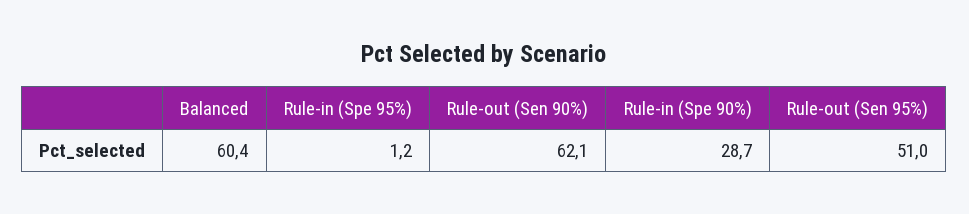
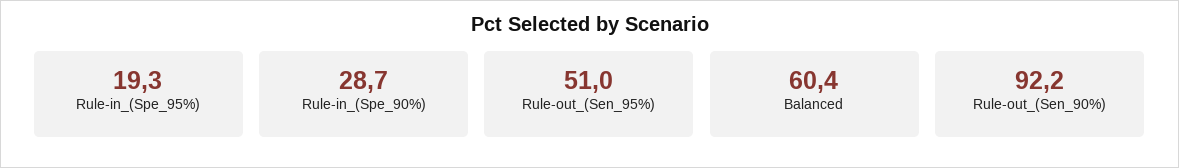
  {
    "Balanced": 60.4,
-   "Rule-in (Spe 95%)": 1.2,
+   "Rule-in (Spe 95%)": 19.3,
-   "Rule-out (Sen 90%)": 62.1,
+   "Rule-out (Sen 90%)": 92.2,
    "Rule-in (Spe 90%)": 28.7,
    "Rule-out (Sen 95%)": 51
  }

